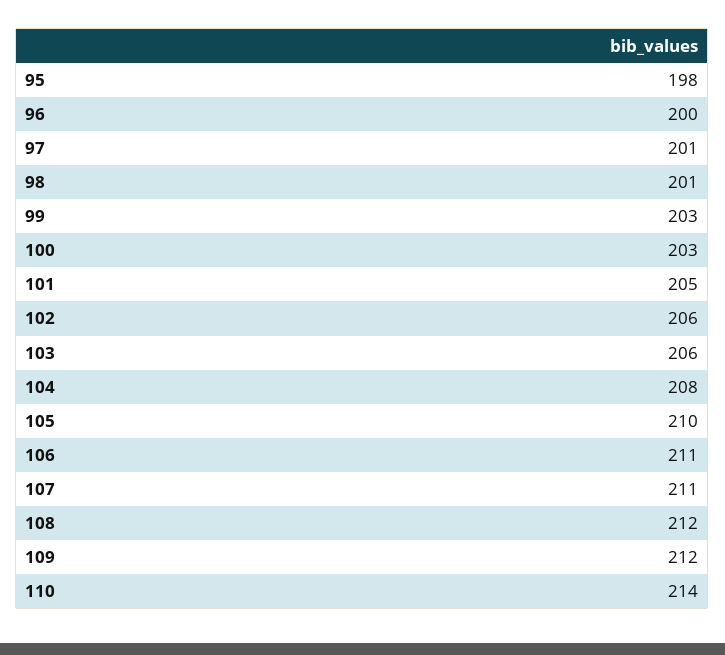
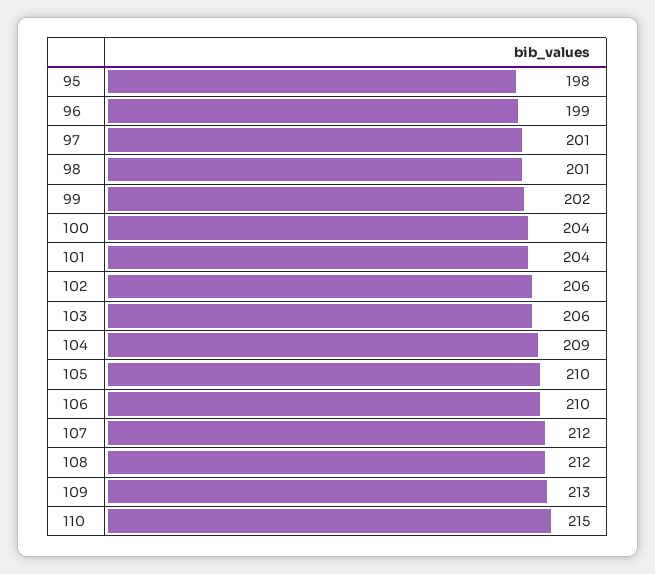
  {
    "95": 198,
-   "96": 200,
+   "96": 199,
    "97": 201,
    "98": 201,
-   "99": 203,
+   "99": 202,
-   "100": 203,
+   "100": 204,
-   "101": 205,
+   "101": 204,
    "102": 206,
    "103": 206,
-   "104": 208,
+   "104": 209,
    "105": 210,
-   "106": 211,
+   "106": 210,
-   "107": 211,
+   "107": 212,
    "108": 212,
-   "109": 212,
+   "109": 213,
-   "110": 214
+   "110": 215
  }

